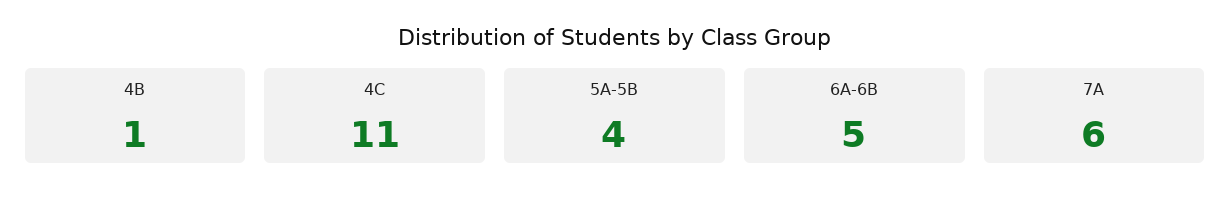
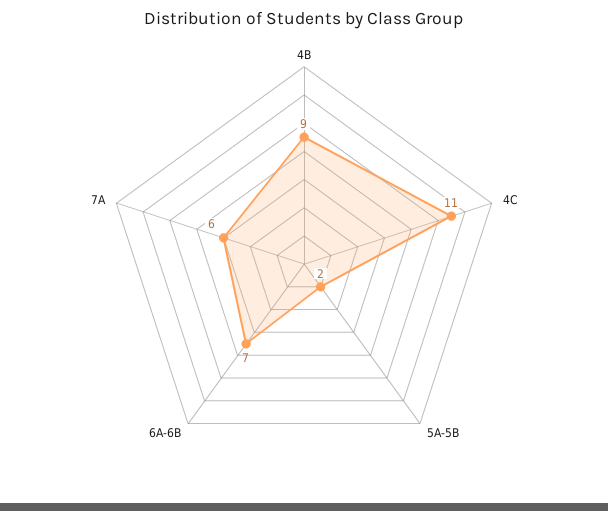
  {
-   "4B": 1,
+   "4B": 9,
    "4C": 11,
-   "5A-5B": 4,
+   "5A-5B": 2,
-   "6A-6B": 5,
+   "6A-6B": 7,
    "7A": 6
  }

